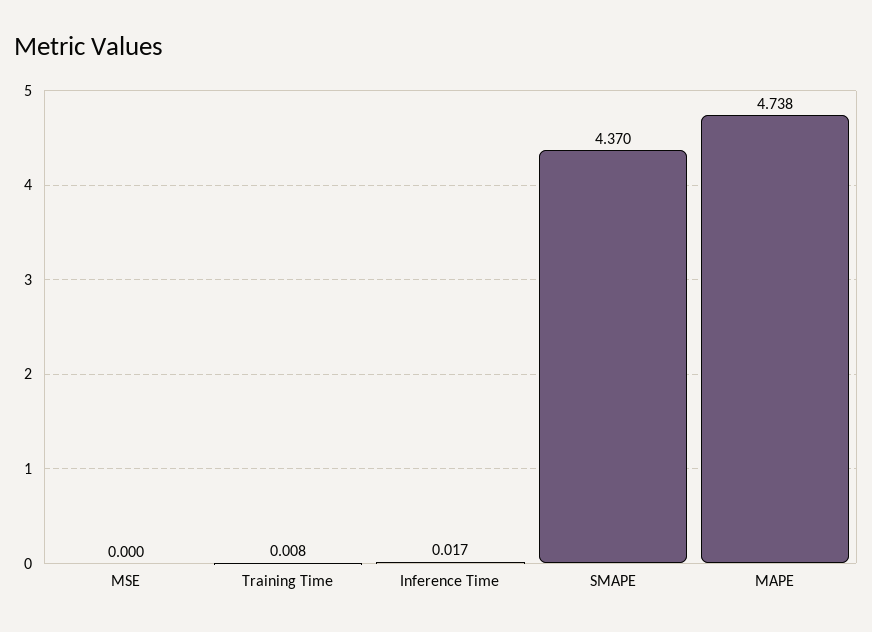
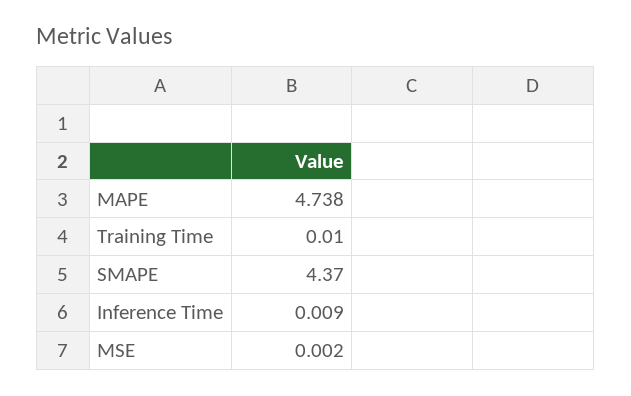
  {
-   "MSE": 0,
+   "MSE": 0.002,
-   "Training Time": 0.008,
+   "Training Time": 0.01,
-   "Inference Time": 0.017,
+   "Inference Time": 0.009,
    "SMAPE": 4.37,
    "MAPE": 4.738
  }

